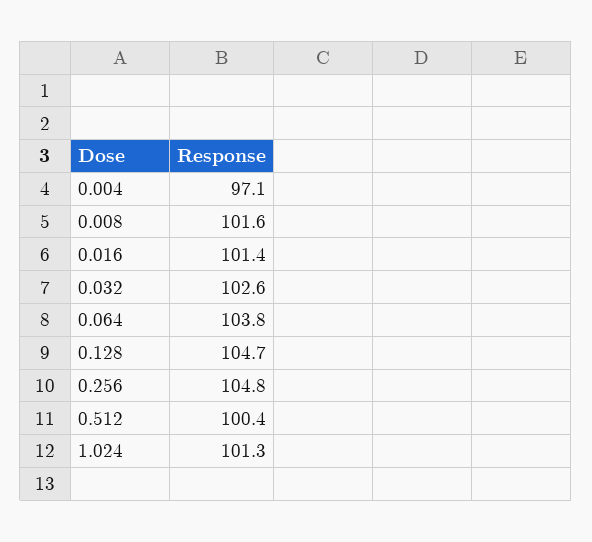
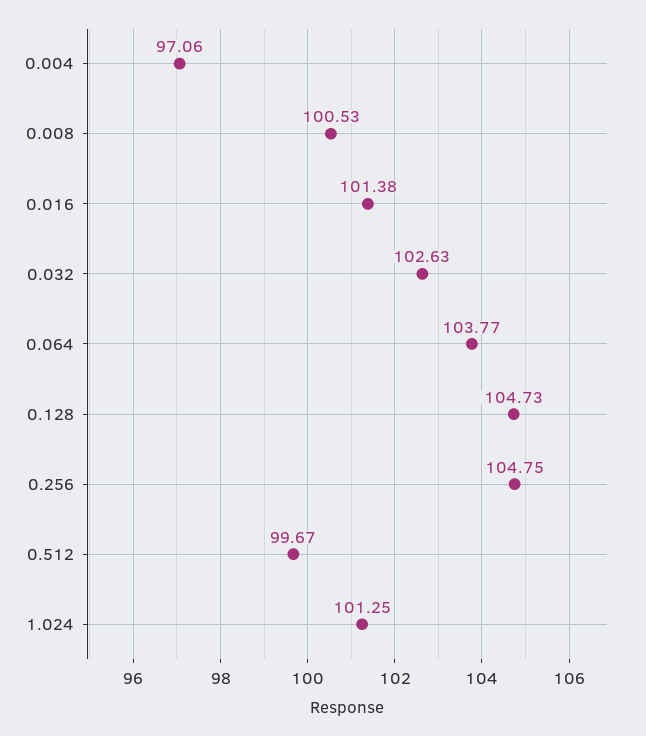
  {
    "0.004": 97.06,
-   "0.008": 101.6,
+   "0.008": 100.53,
    "0.016": 101.38,
    "0.032": 102.63,
    "0.064": 103.77,
    "0.128": 104.73,
    "0.256": 104.75,
-   "0.512": 100.4,
+   "0.512": 99.67,
    "1.024": 101.25
  }

